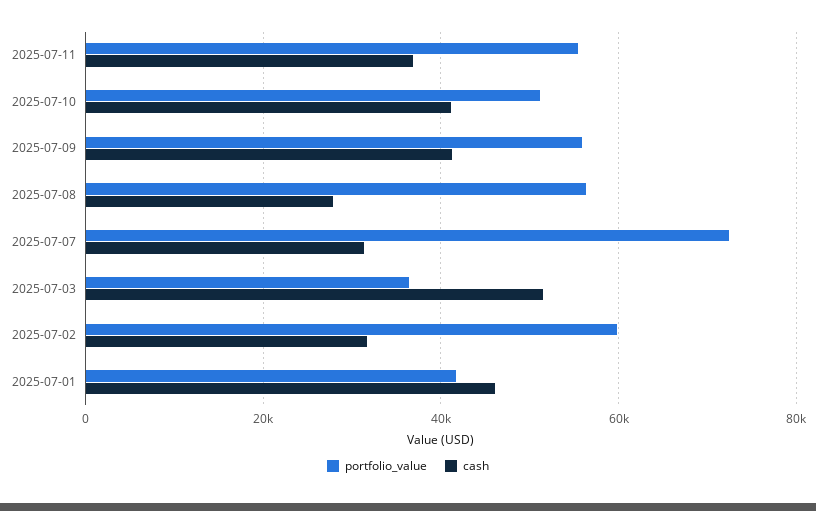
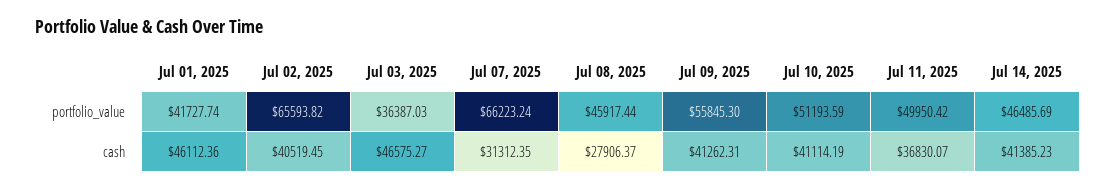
  {
    "portfolio_value": {
-     "2025-07-11": 56000,
+     "2025-07-11": 49950.42,
      "2025-07-10": 51193.59,
      "2025-07-09": 55845.3,
-     "2025-07-08": 56000,
+     "2025-07-08": 45917.44,
-     "2025-07-07": 72000,
+     "2025-07-07": 66223.24,
      "2025-07-03": 36387.03,
-     "2025-07-02": 60000,
+     "2025-07-02": 65593.82,
-     "2025-07-01": 41727.74
+     "2025-07-01": 41727.74,
+     "Jul 14, 2025": 46485.69
    },
    "cash": {
      "2025-07-11": 36830.07,
      "2025-07-10": 41114.19,
      "2025-07-09": 41262.31,
      "2025-07-08": 27906.37,
      "2025-07-07": 31312.35,
-     "2025-07-03": 52000,
+     "2025-07-03": 46575.27,
-     "2025-07-02": 32000,
+     "2025-07-02": 40519.45,
-     "2025-07-01": 46112.36
+     "2025-07-01": 46112.36,
+     "Jul 14, 2025": 41385.23
    }
  }

